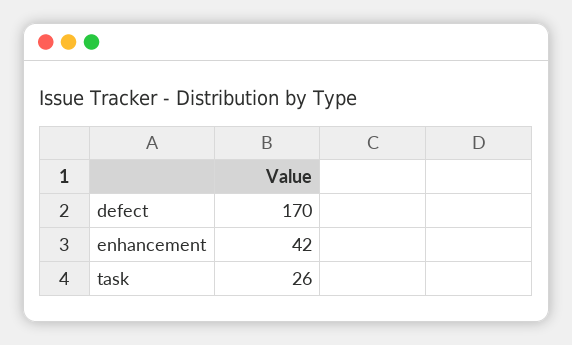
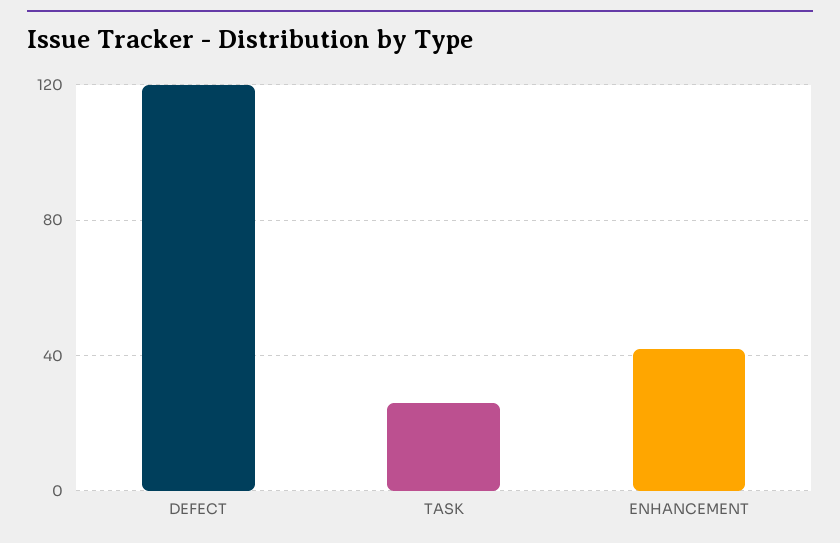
  {
-   "defect": 170,
+   "defect": 120,
    "enhancement": 42,
    "task": 26
  }

